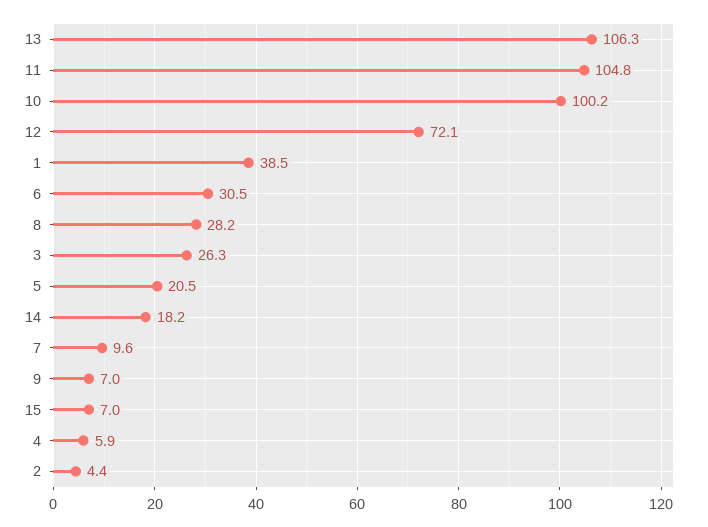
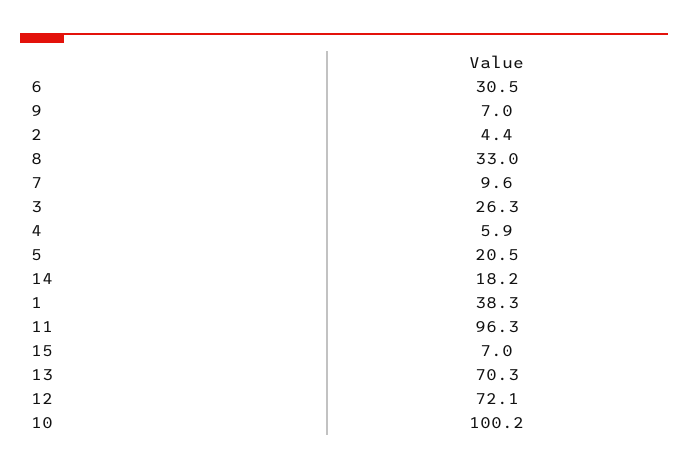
  {
-   "13": 106.3,
+   "13": 70.3,
-   "11": 104.8,
+   "11": 96.3,
    "10": 100.2,
    "12": 72.1,
-   "1": 38.5,
+   "1": 38.3,
    "6": 30.5,
-   "8": 28.2,
+   "8": 33,
    "3": 26.3,
    "5": 20.5,
    "14": 18.2,
    "7": 9.6,
    "9": 7,
    "15": 7,
    "4": 5.9,
    "2": 4.4
  }

